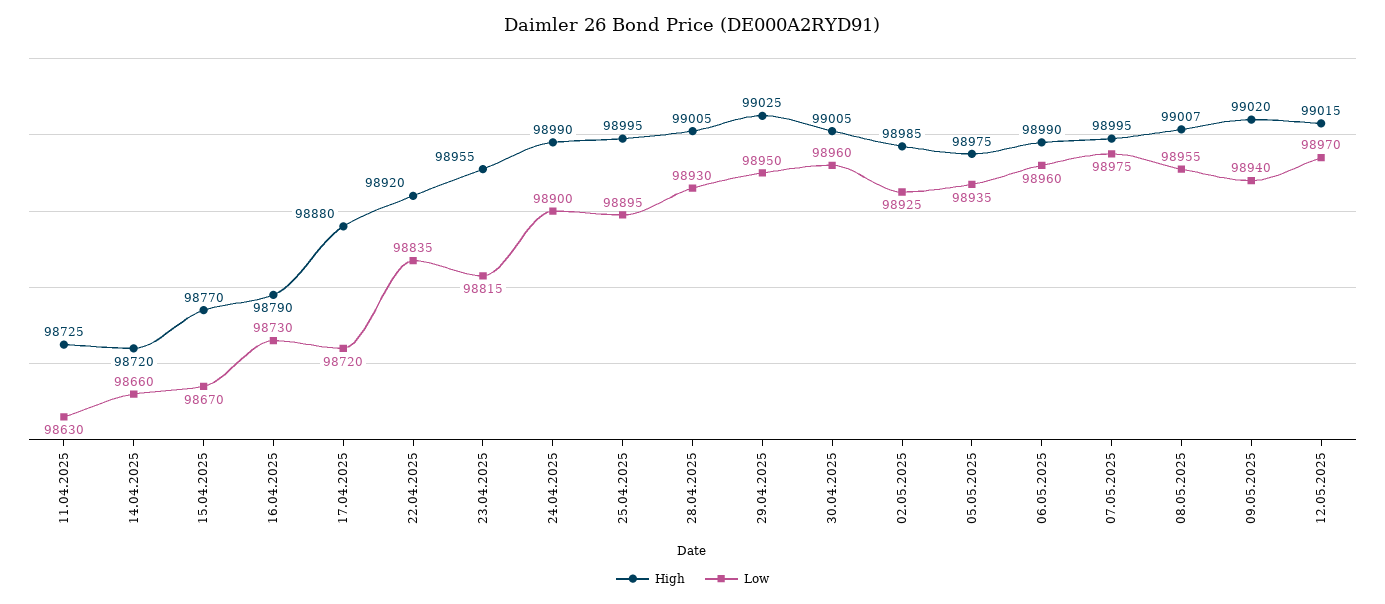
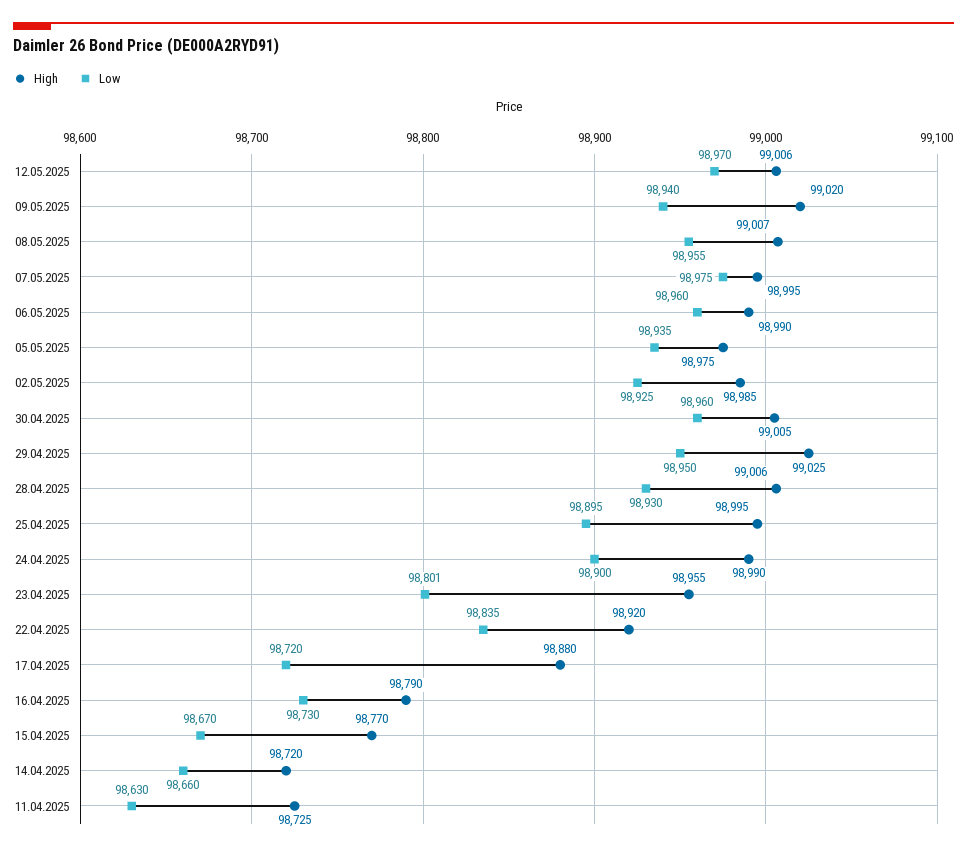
  {
    "High": {
      "11.04.2025": 98725,
      "14.04.2025": 98720,
      "15.04.2025": 98770,
      "16.04.2025": 98790,
      "17.04.2025": 98880,
      "22.04.2025": 98920,
      "23.04.2025": 98955,
      "24.04.2025": 98990,
      "25.04.2025": 98995,
-     "28.04.2025": 99005,
+     "28.04.2025": 99006,
      "29.04.2025": 99025,
      "30.04.2025": 99005,
      "02.05.2025": 98985,
      "05.05.2025": 98975,
      "06.05.2025": 98990,
      "07.05.2025": 98995,
      "08.05.2025": 99007,
      "09.05.2025": 99020,
-     "12.05.2025": 99015
+     "12.05.2025": 99006
    },
    "Low": {
      "11.04.2025": 98630,
      "14.04.2025": 98660,
      "15.04.2025": 98670,
      "16.04.2025": 98730,
      "17.04.2025": 98720,
      "22.04.2025": 98835,
-     "23.04.2025": 98815,
+     "23.04.2025": 98801,
      "24.04.2025": 98900,
      "25.04.2025": 98895,
      "28.04.2025": 98930,
      "29.04.2025": 98950,
      "30.04.2025": 98960,
      "02.05.2025": 98925,
      "05.05.2025": 98935,
      "06.05.2025": 98960,
      "07.05.2025": 98975,
      "08.05.2025": 98955,
      "09.05.2025": 98940,
      "12.05.2025": 98970
    }
  }

